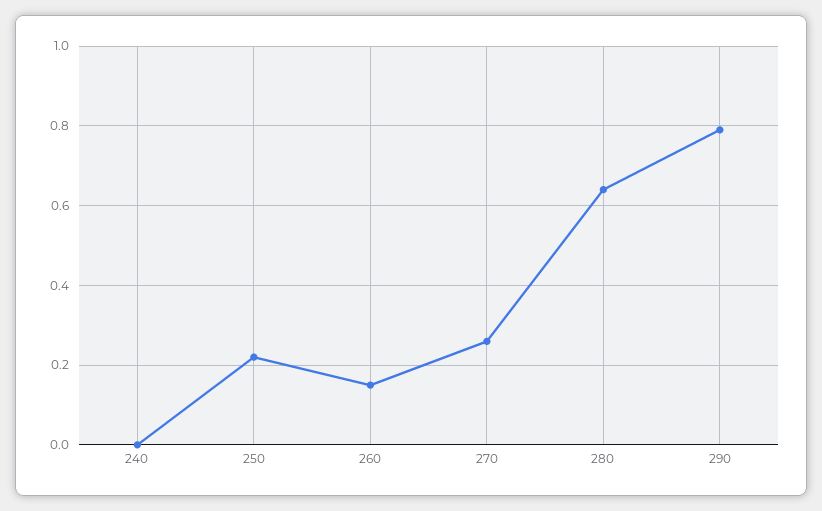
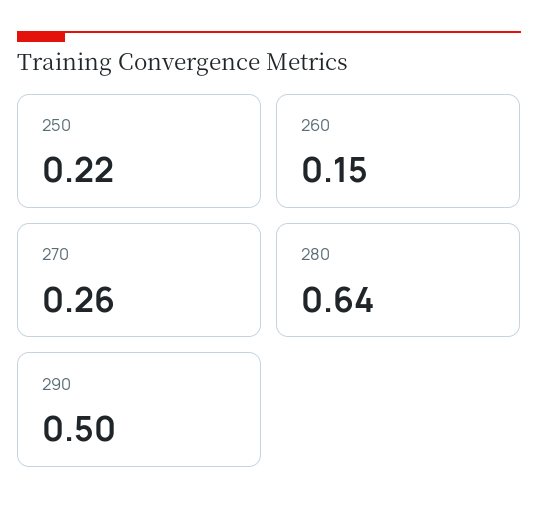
  {
-   "240": 0,
    "250": 0.22,
    "260": 0.15,
    "270": 0.26,
    "280": 0.64,
-   "290": 0.8
+   "290": 0.5
  }

